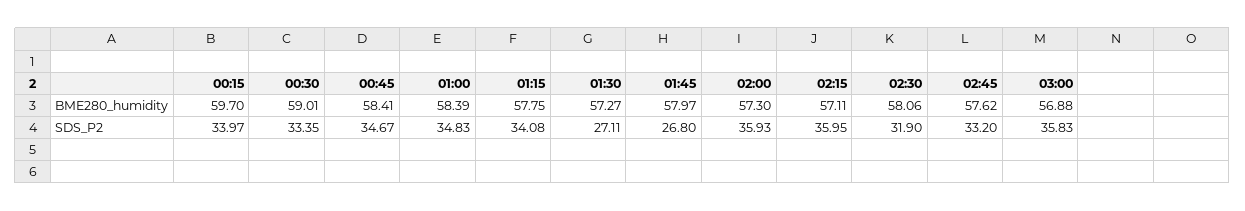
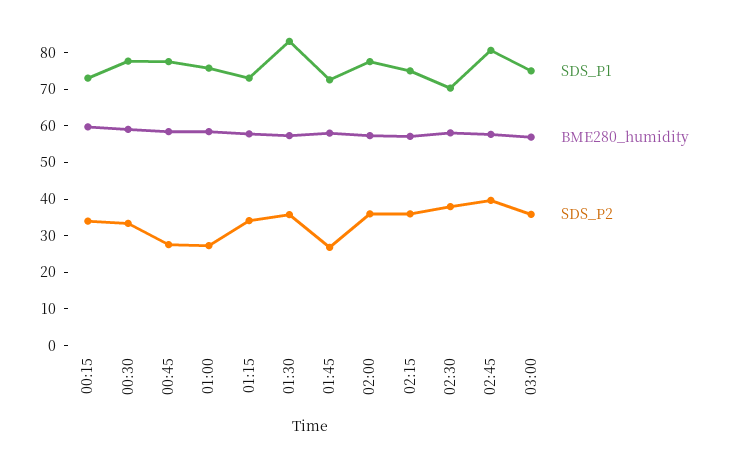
  {
    "BME280_humidity": {
      "00:15": 59.7,
      "00:30": 59.01,
      "00:45": 58.41,
      "01:00": 58.39,
      "01:15": 57.75,
      "01:30": 57.27,
      "01:45": 57.97,
      "02:00": 57.3,
      "02:15": 57.11,
      "02:30": 58.06,
      "02:45": 57.62,
      "03:00": 56.88
    },
    "SDS_P2": {
      "00:15": 33.97,
      "00:30": 33.35,
-     "00:45": 34.67,
+     "00:45": 27.5,
-     "01:00": 34.83,
+     "01:00": 27.5,
      "01:15": 34.08,
-     "01:30": 27.11,
+     "01:30": 35,
      "01:45": 26.8,
      "02:00": 35.93,
      "02:15": 35.95,
-     "02:30": 31.9,
+     "02:30": 37.5,
-     "02:45": 33.2,
+     "02:45": 40,
      "03:00": 35.83
-   }
+   },
+   "SDS_P1": {
+     "00:15": 72.5,
+     "00:30": 77.5,
+     "00:45": 77.5,
+     "01:00": 75,
+     "01:15": 72.5,
+     "01:30": 82.5,
+     "01:45": 72.5,
+     "02:00": 77.5,
+     "02:15": 75,
+     "02:30": 70,
+     "02:45": 80,
+     "03:00": 75
+   }
  }

